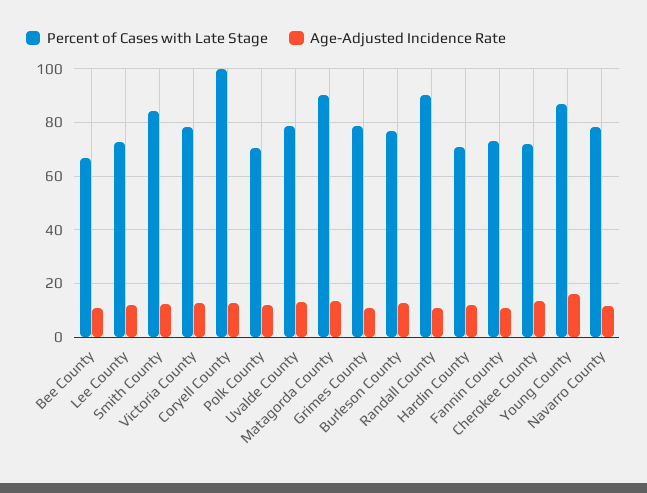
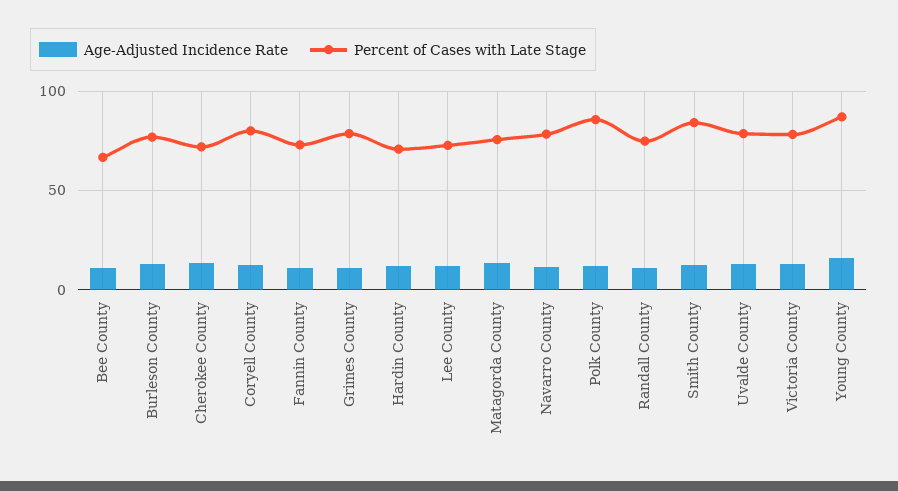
  {
    "Percent of Cases with Late Stage": {
      "Bee County": 67.5,
      "Lee County": 72.5,
      "Smith County": 85,
      "Victoria County": 77.5,
-     "Coryell County": 100,
+     "Coryell County": 80,
-     "Polk County": 70,
+     "Polk County": 85,
      "Uvalde County": 77.5,
-     "Matagorda County": 90,
+     "Matagorda County": 75,
      "Grimes County": 77.5,
      "Burleson County": 77.5,
-     "Randall County": 90,
+     "Randall County": 75,
      "Hardin County": 70,
      "Fannin County": 72.5,
      "Cherokee County": 72.5,
      "Young County": 87.5,
      "Navarro County": 77.5
    },
    "Age-Adjusted Incidence Rate": {
      "Bee County": 10,
      "Lee County": 12.5,
      "Smith County": 12.5,
      "Victoria County": 12.5,
      "Coryell County": 12.5,
      "Polk County": 12.5,
      "Uvalde County": 12.5,
      "Matagorda County": 12.5,
      "Grimes County": 10,
      "Burleson County": 12.5,
      "Randall County": 10,
      "Hardin County": 12.5,
      "Fannin County": 10,
      "Cherokee County": 12.5,
      "Young County": 15,
      "Navarro County": 12.5
    }
  }

